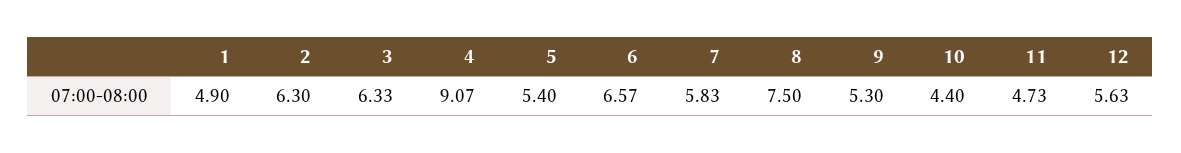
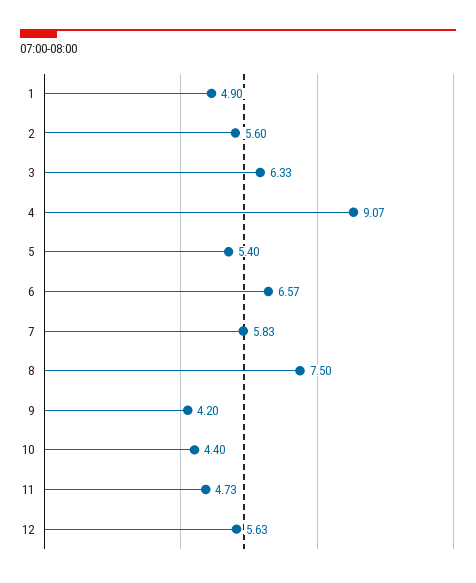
  {
    "1": 4.9,
-   "2": 6.3,
+   "2": 5.6,
    "3": 6.33,
    "4": 9.07,
    "5": 5.4,
    "6": 6.57,
    "7": 5.83,
    "8": 7.5,
-   "9": 5.3,
+   "9": 4.2,
    "10": 4.4,
    "11": 4.73,
    "12": 5.63
  }

